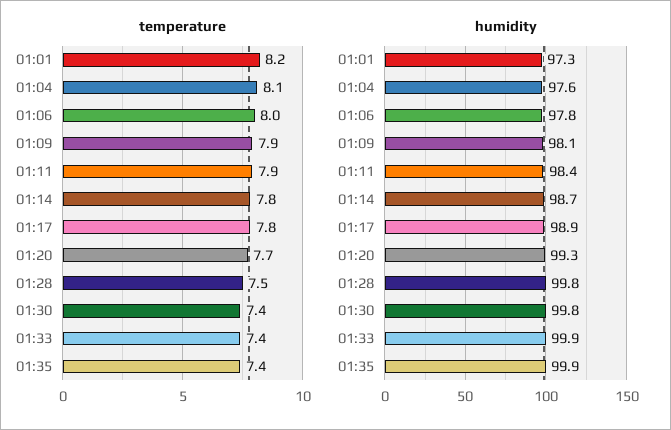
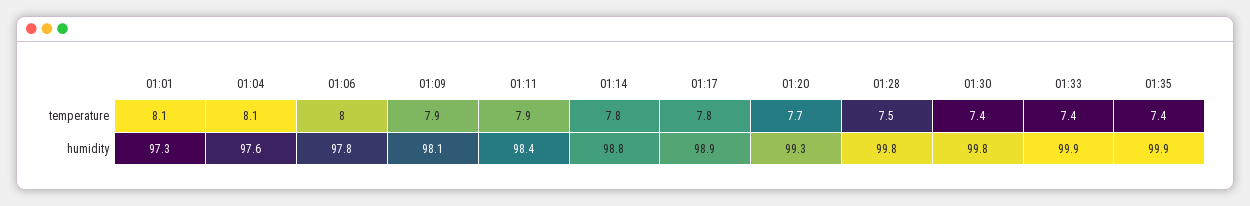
  {
    "temperature": {
-     "01:01": 8.2,
+     "01:01": 8.1,
      "01:04": 8.1,
      "01:06": 8,
      "01:09": 7.9,
      "01:11": 7.9,
      "01:14": 7.8,
      "01:17": 7.8,
      "01:20": 7.7,
      "01:28": 7.5,
      "01:30": 7.4,
      "01:33": 7.4,
      "01:35": 7.4
    },
    "humidity": {
      "01:01": 97.3,
      "01:04": 97.6,
      "01:06": 97.8,
      "01:09": 98.1,
      "01:11": 98.4,
-     "01:14": 98.7,
+     "01:14": 98.8,
      "01:17": 98.9,
      "01:20": 99.3,
      "01:28": 99.8,
      "01:30": 99.8,
      "01:33": 99.9,
      "01:35": 99.9
    }
  }

